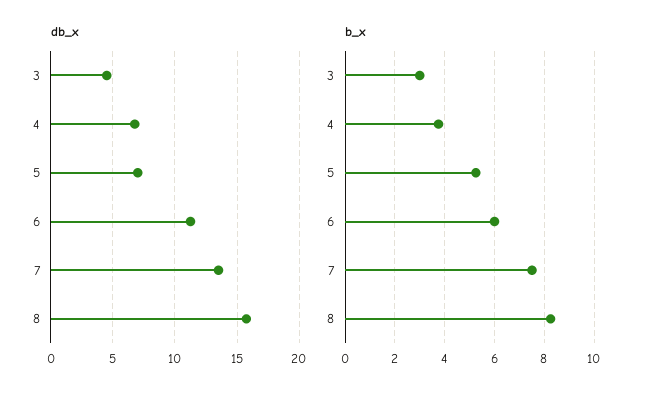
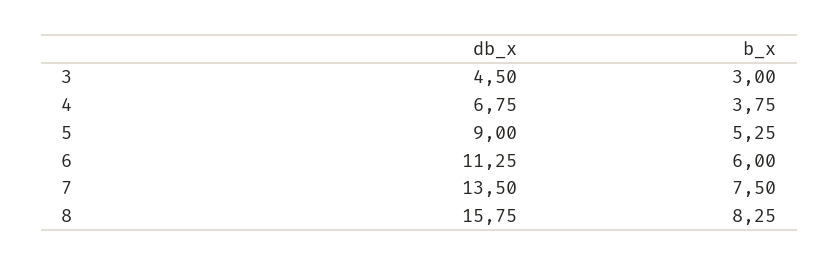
  {
    "db_x": {
      "3": 4.5,
      "4": 6.75,
-     "5": 7,
+     "5": 9,
      "6": 11.25,
      "7": 13.5,
      "8": 15.75
    },
    "b_x": {
      "3": 3,
      "4": 3.75,
      "5": 5.25,
      "6": 6,
      "7": 7.5,
      "8": 8.25
    }
  }

